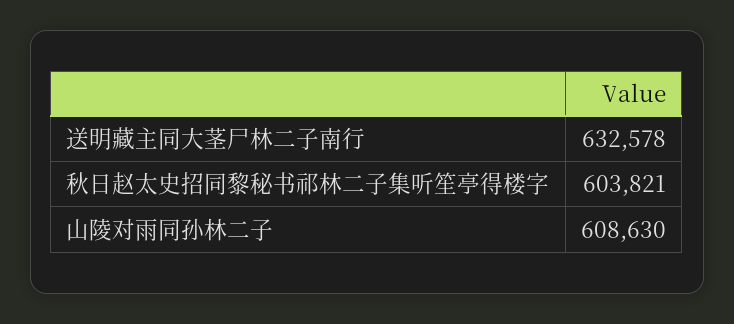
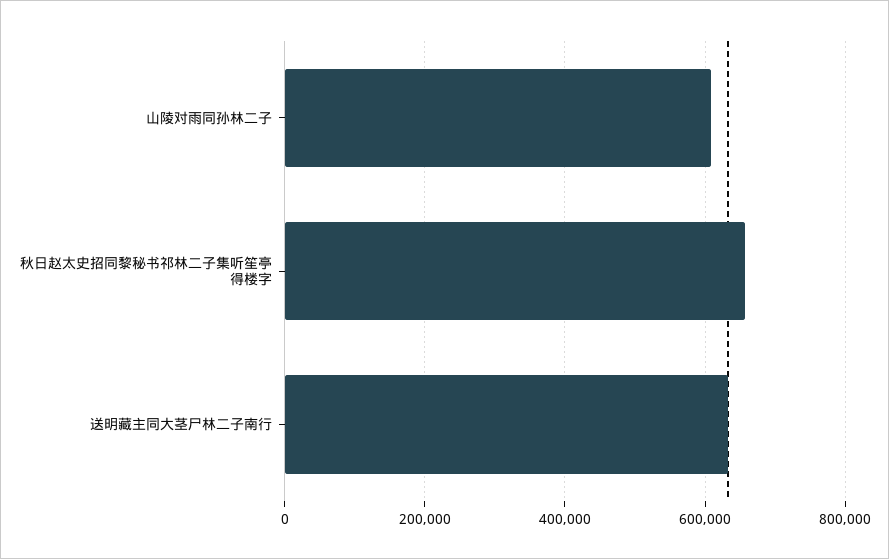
  {
    "送明藏主同大茎尸林二子南行": 632578,
-   "秋日赵太史招同黎秘书祁林二子集听笙亭得楼字": 603821,
+   "秋日赵太史招同黎秘书祁林二子集听笙亭得楼字": 660000,
    "山陵对雨同孙林二子": 608630
  }

